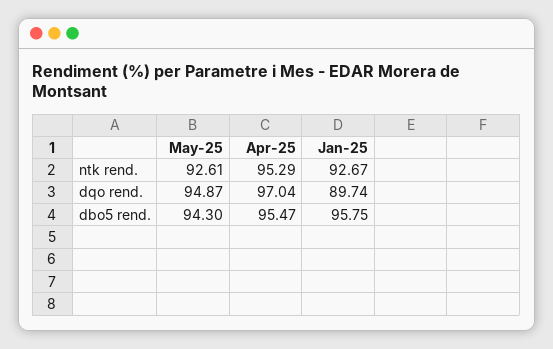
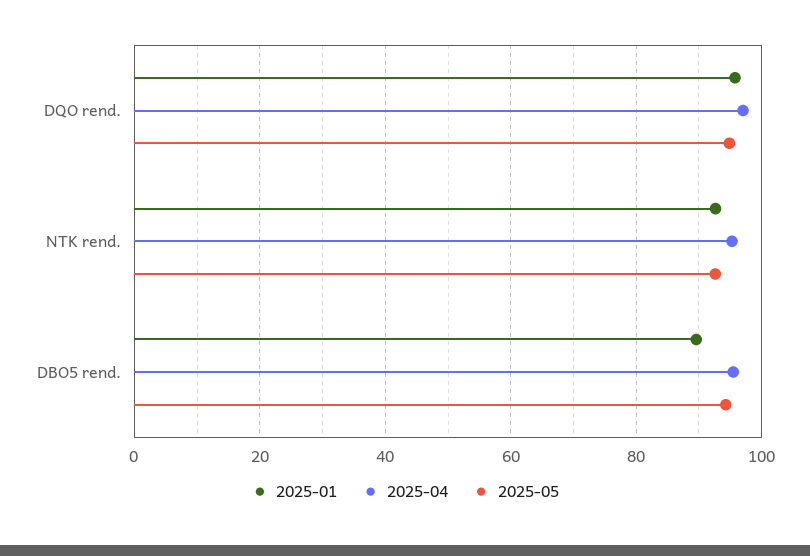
  {
    "May-25": {
      "ntk rend.": 92.61,
      "dqo rend.": 94.87,
      "dbo5 rend.": 94.3
    },
    "Apr-25": {
      "ntk rend.": 95.29,
      "dqo rend.": 97.04,
      "dbo5 rend.": 95.47
    },
    "Jan-25": {
      "ntk rend.": 92.67,
-     "dqo rend.": 89.74,
+     "dqo rend.": 96,
-     "dbo5 rend.": 95.75
+     "dbo5 rend.": 90
    }
  }

